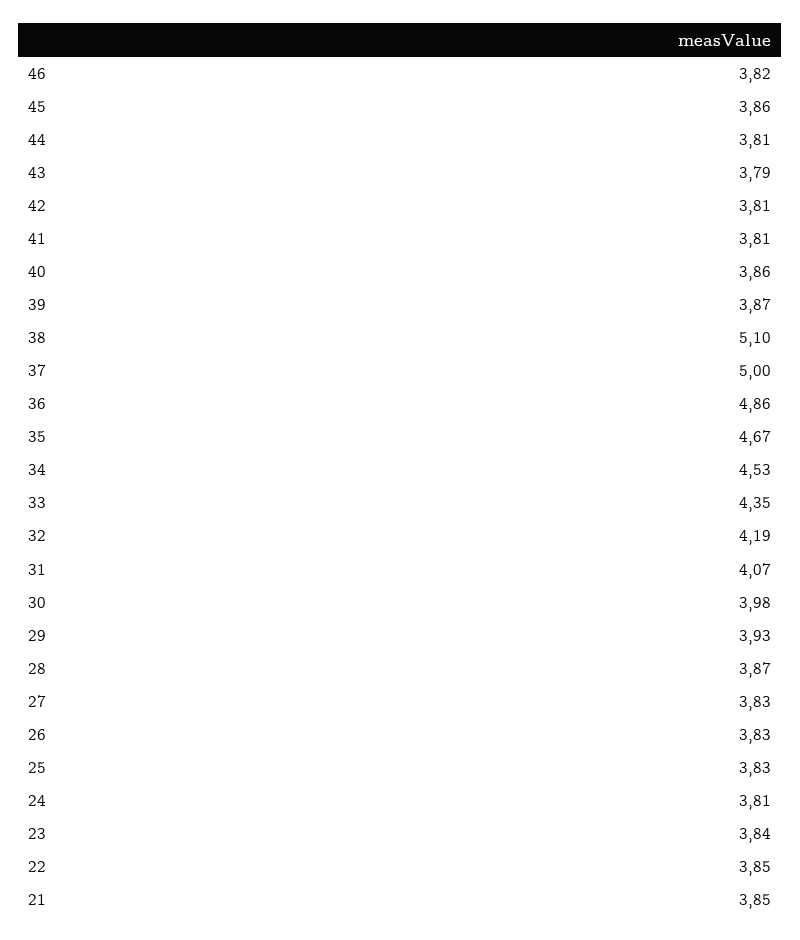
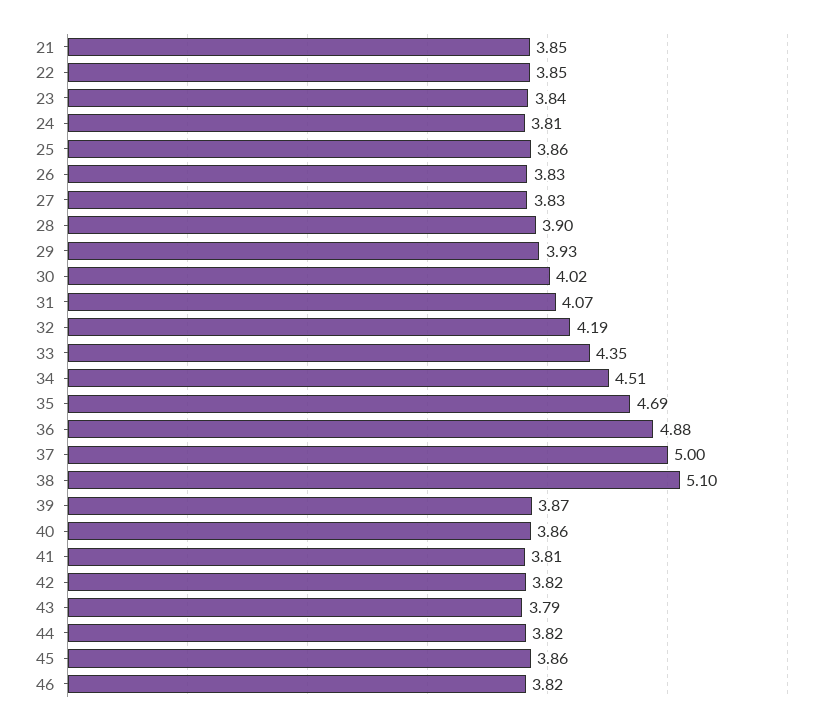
  {
    "46": 3.82,
    "45": 3.86,
-   "44": 3.81,
+   "44": 3.82,
    "43": 3.79,
-   "42": 3.81,
+   "42": 3.82,
    "41": 3.81,
    "40": 3.86,
    "39": 3.87,
    "38": 5.1,
    "37": 5,
-   "36": 4.86,
+   "36": 4.88,
-   "35": 4.67,
+   "35": 4.69,
-   "34": 4.53,
+   "34": 4.51,
    "33": 4.35,
    "32": 4.19,
    "31": 4.07,
-   "30": 3.98,
+   "30": 4.02,
    "29": 3.93,
-   "28": 3.87,
+   "28": 3.9,
    "27": 3.83,
    "26": 3.83,
-   "25": 3.83,
+   "25": 3.86,
    "24": 3.81,
    "23": 3.84,
    "22": 3.85,
    "21": 3.85
  }

